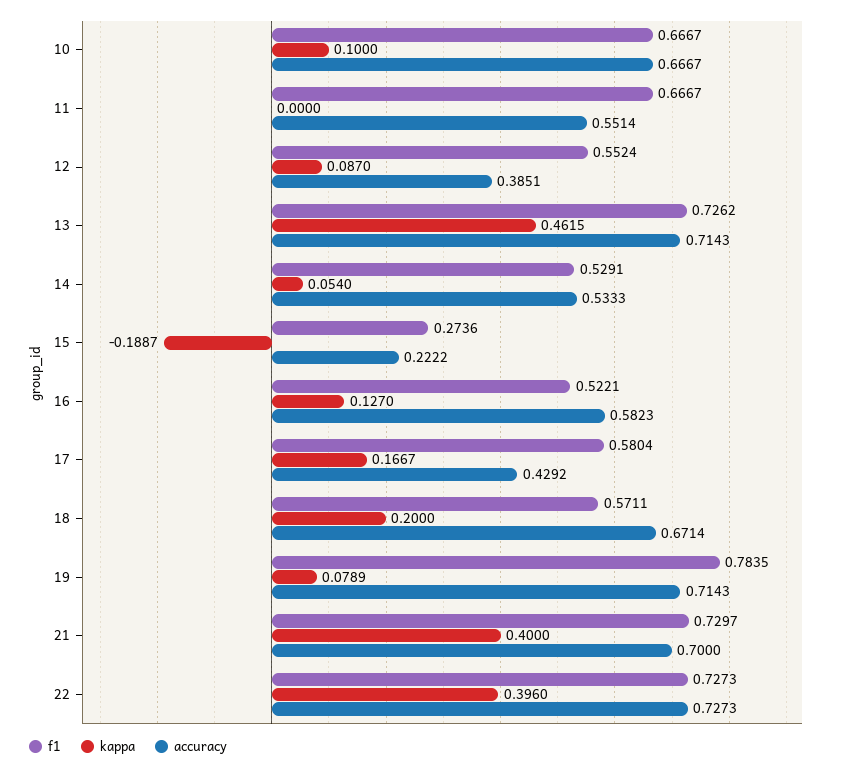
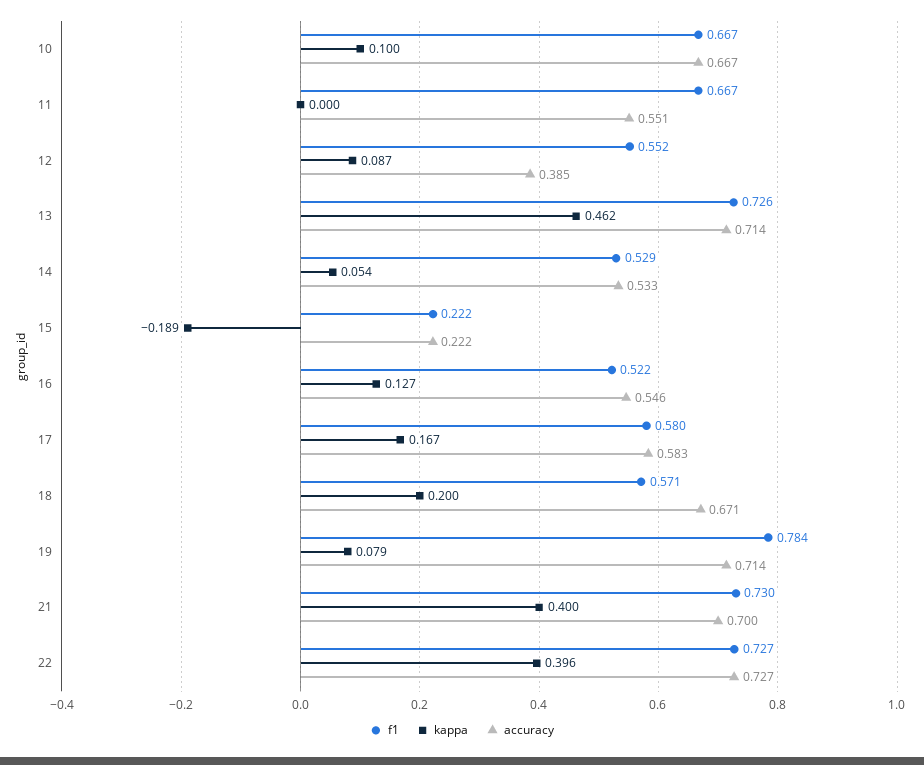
  {
    "f1": {
      "10": 0.6667,
      "11": 0.6667,
      "12": 0.5524,
      "13": 0.7262,
      "14": 0.5291,
-     "15": 0.2736,
+     "15": 0.222,
      "16": 0.5221,
      "17": 0.5804,
      "18": 0.5711,
      "19": 0.7835,
      "21": 0.7297,
      "22": 0.7273
    },
    "kappa": {
      "10": 0.1,
      "11": 0,
      "12": 0.087,
      "13": 0.4615,
      "14": 0.054,
      "15": -0.1887,
      "16": 0.127,
      "17": 0.1667,
      "18": 0.2,
      "19": 0.0789,
      "21": 0.4,
      "22": 0.396
    },
    "accuracy": {
      "10": 0.6667,
      "11": 0.5514,
      "12": 0.3851,
      "13": 0.7143,
      "14": 0.5333,
      "15": 0.2222,
-     "16": 0.5823,
+     "16": 0.546,
-     "17": 0.4292,
+     "17": 0.583,
      "18": 0.6714,
      "19": 0.7143,
      "21": 0.7,
      "22": 0.7273
    }
  }

